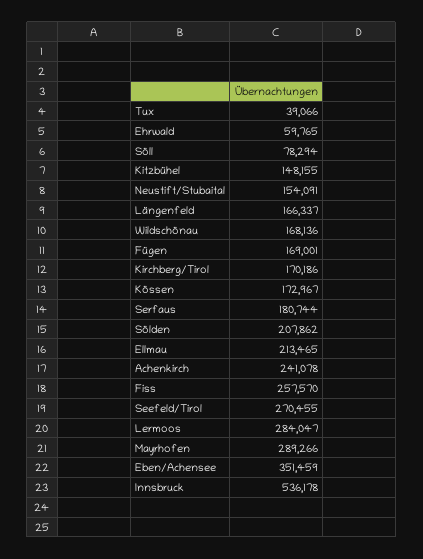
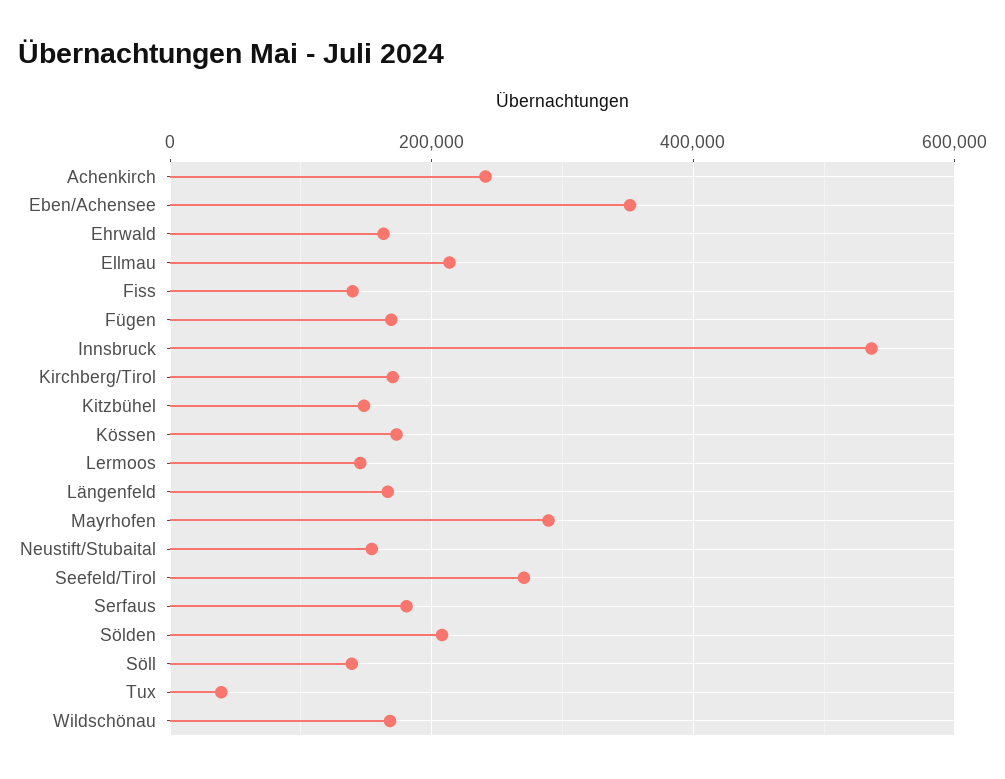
  {
    "Tux": 39066,
-   "Ehrwald": 59765,
+   "Ehrwald": 160000,
-   "Söll": 78294,
+   "Söll": 140000,
    "Kitzbühel": 148155,
    "Neustift/Stubaital": 154091,
    "Längenfeld": 166337,
    "Wildschönau": 168136,
    "Fügen": 169001,
    "Kirchberg/Tirol": 170186,
    "Kössen": 172967,
    "Serfaus": 180744,
    "Sölden": 207862,
    "Ellmau": 213465,
    "Achenkirch": 241078,
-   "Fiss": 257570,
+   "Fiss": 140000,
    "Seefeld/Tirol": 270455,
-   "Lermoos": 284047,
+   "Lermoos": 140000,
    "Mayrhofen": 289266,
    "Eben/Achensee": 351459,
    "Innsbruck": 536178
  }

